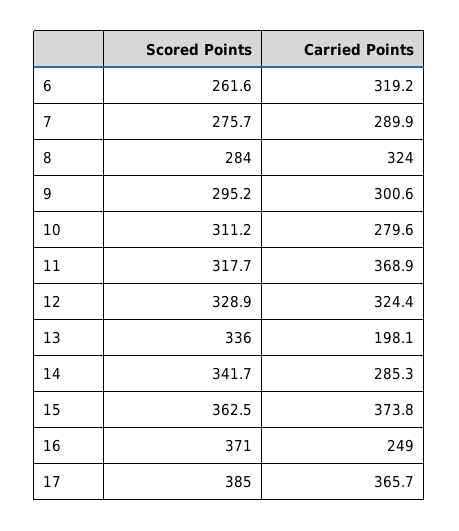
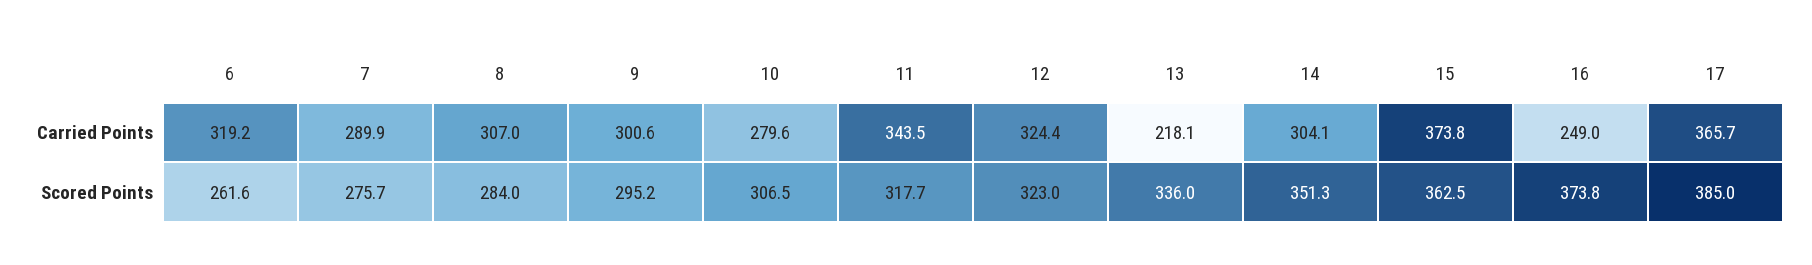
  {
    "Scored Points": {
      "6": 261.6,
      "7": 275.7,
      "8": 284,
      "9": 295.2,
-     "10": 311.2,
+     "10": 306.5,
      "11": 317.7,
-     "12": 328.9,
+     "12": 323,
      "13": 336,
-     "14": 341.7,
+     "14": 351.3,
      "15": 362.5,
-     "16": 371,
+     "16": 373.8,
      "17": 385
    },
    "Carried Points": {
      "6": 319.2,
      "7": 289.9,
-     "8": 324,
+     "8": 307,
      "9": 300.6,
      "10": 279.6,
-     "11": 368.9,
+     "11": 343.5,
      "12": 324.4,
-     "13": 198.1,
+     "13": 218.1,
-     "14": 285.3,
+     "14": 304.1,
      "15": 373.8,
      "16": 249,
      "17": 365.7
    }
  }

